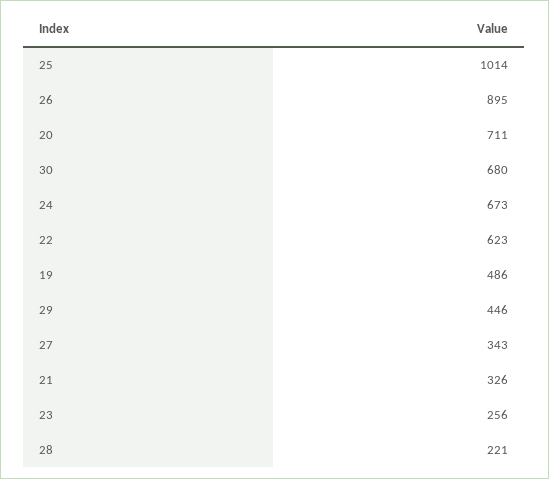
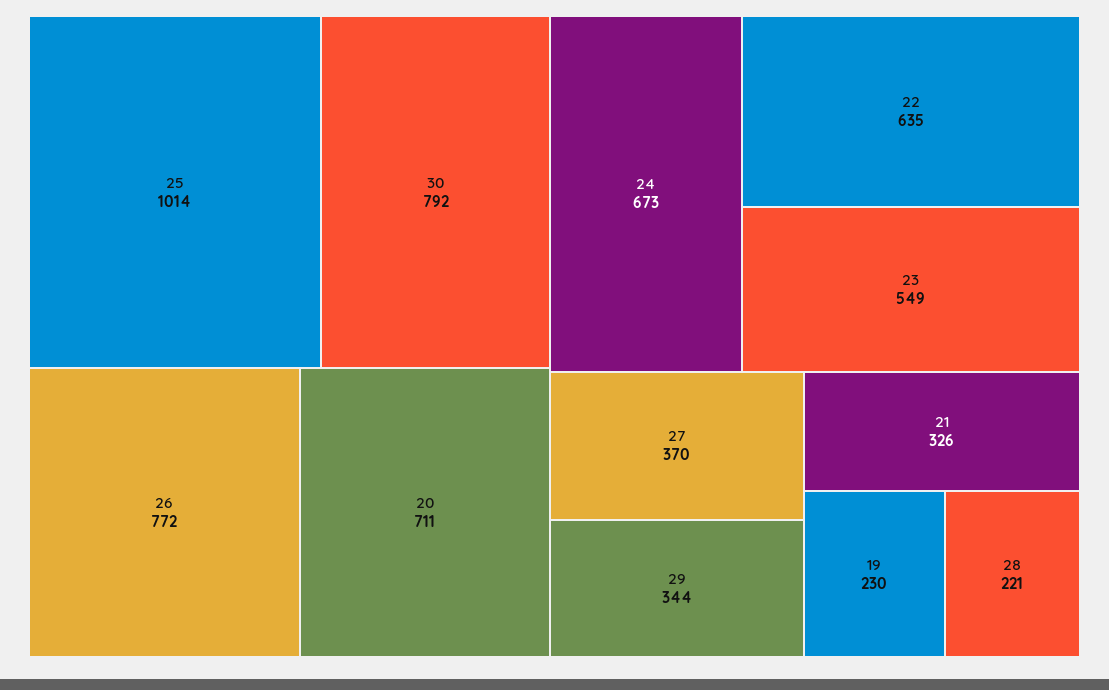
  {
    "25": 1014,
-   "26": 895,
+   "26": 772,
    "20": 711,
-   "30": 680,
+   "30": 792,
    "24": 673,
-   "22": 623,
+   "22": 635,
-   "19": 486,
+   "19": 230,
-   "29": 446,
+   "29": 344,
-   "27": 343,
+   "27": 370,
    "21": 326,
-   "23": 256,
+   "23": 549,
    "28": 221
  }

